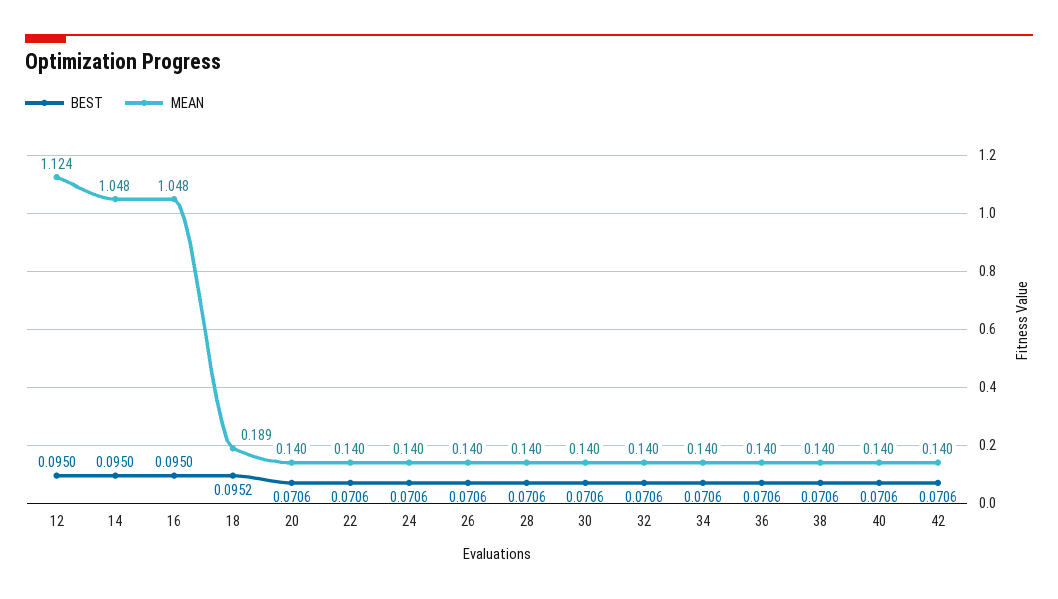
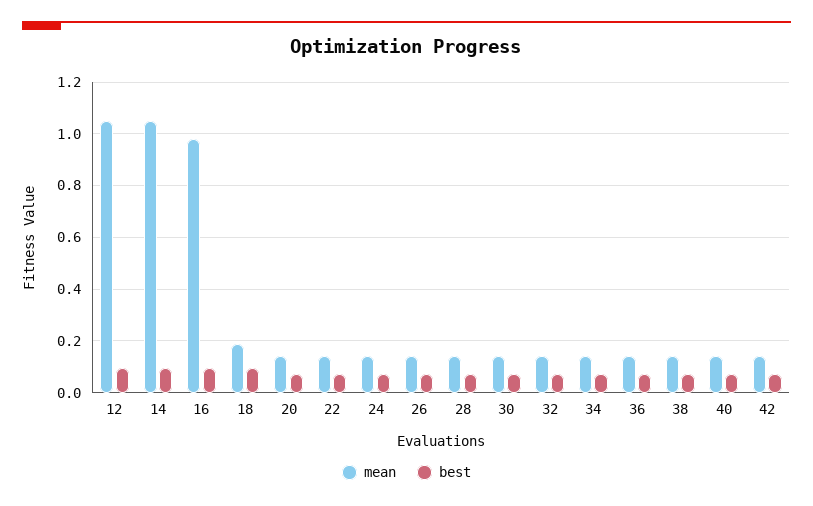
  {
    "BEST": {
      "12": 0.095,
      "14": 0.095,
      "16": 0.095,
      "18": 0.0952,
      "20": 0.0706,
      "22": 0.0706,
      "24": 0.0706,
      "26": 0.0706,
      "28": 0.0706,
      "30": 0.0706,
      "32": 0.0706,
      "34": 0.0706,
      "36": 0.0706,
      "38": 0.0706,
      "40": 0.0706,
      "42": 0.0706
    },
    "MEAN": {
-     "12": 1.124,
+     "12": 1.05,
      "14": 1.048,
-     "16": 1.048,
+     "16": 0.975,
      "18": 0.189,
      "20": 0.14,
      "22": 0.14,
      "24": 0.14,
      "26": 0.14,
      "28": 0.14,
      "30": 0.14,
      "32": 0.14,
      "34": 0.14,
      "36": 0.14,
      "38": 0.14,
      "40": 0.14,
      "42": 0.14
    }
  }

